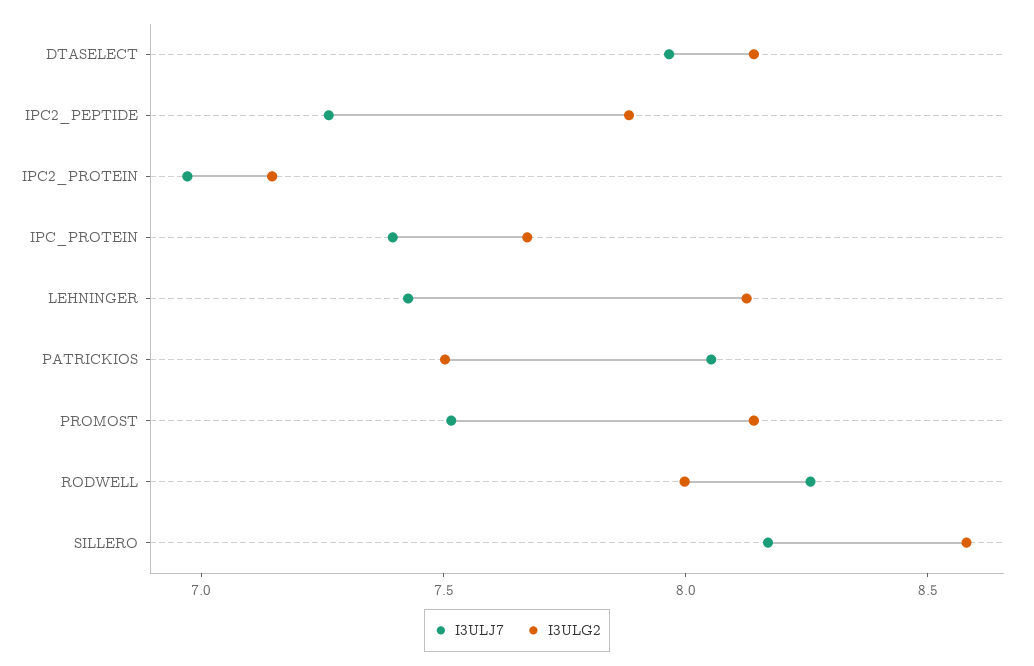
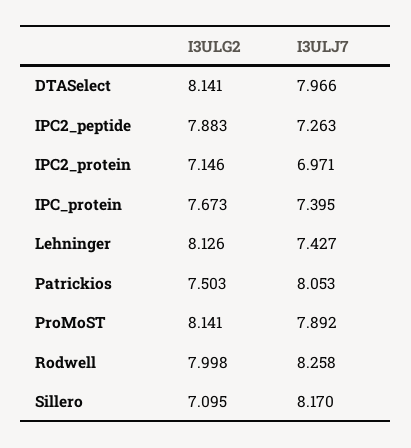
  {
    "I3ULJ7": {
      "DTASELECT": 7.966,
      "IPC2_PEPTIDE": 7.263,
      "IPC2_PROTEIN": 6.971,
      "IPC_PROTEIN": 7.395,
      "LEHNINGER": 7.427,
      "PATRICKIOS": 8.053,
-     "PROMOST": 7.5,
+     "PROMOST": 7.892,
      "RODWELL": 8.258,
      "SILLERO": 8.17
    },
    "I3ULG2": {
      "DTASELECT": 8.141,
      "IPC2_PEPTIDE": 7.883,
      "IPC2_PROTEIN": 7.146,
      "IPC_PROTEIN": 7.673,
      "LEHNINGER": 8.126,
      "PATRICKIOS": 7.503,
      "PROMOST": 8.141,
      "RODWELL": 7.998,
-     "SILLERO": 8.6
+     "SILLERO": 7.095
    }
  }

